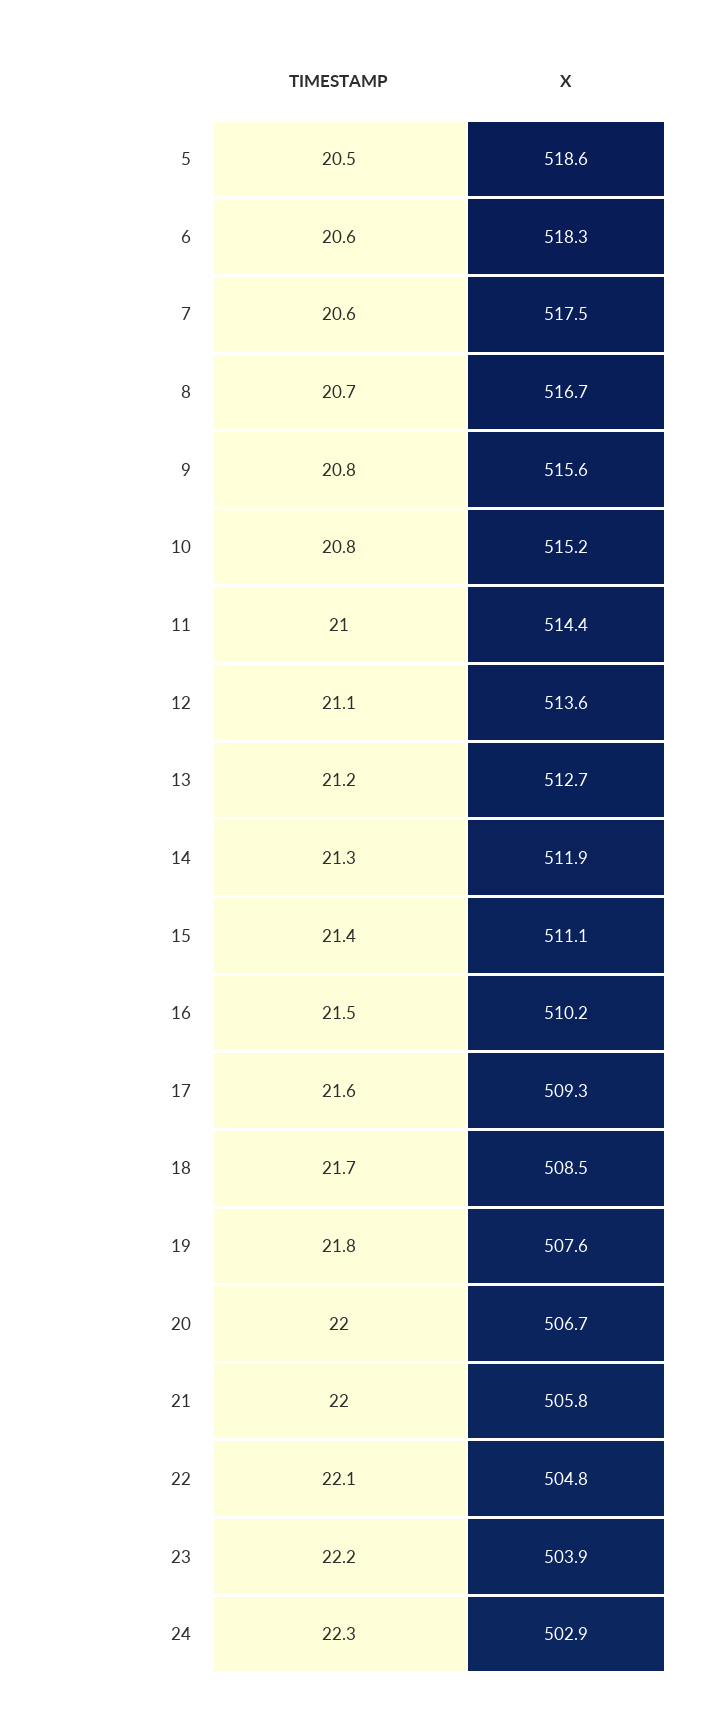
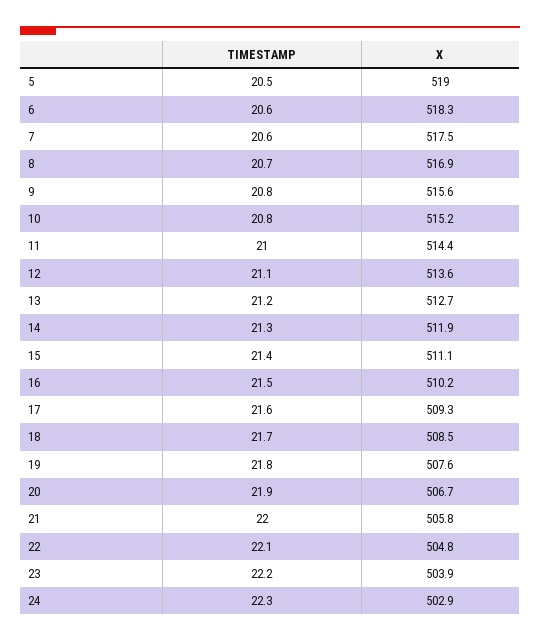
  {
    "TIMESTAMP": {
      "5": 20.5,
      "6": 20.6,
      "7": 20.6,
      "8": 20.7,
      "9": 20.8,
      "10": 20.8,
      "11": 21,
      "12": 21.1,
      "13": 21.2,
      "14": 21.3,
      "15": 21.4,
      "16": 21.5,
      "17": 21.6,
      "18": 21.7,
      "19": 21.8,
-     "20": 22,
+     "20": 21.9,
      "21": 22,
      "22": 22.1,
      "23": 22.2,
      "24": 22.3
    },
    "X": {
-     "5": 518.6,
+     "5": 519,
      "6": 518.3,
      "7": 517.5,
-     "8": 516.7,
+     "8": 516.9,
      "9": 515.6,
      "10": 515.2,
      "11": 514.4,
      "12": 513.6,
      "13": 512.7,
      "14": 511.9,
      "15": 511.1,
      "16": 510.2,
      "17": 509.3,
      "18": 508.5,
      "19": 507.6,
      "20": 506.7,
      "21": 505.8,
      "22": 504.8,
      "23": 503.9,
      "24": 502.9
    }
  }

